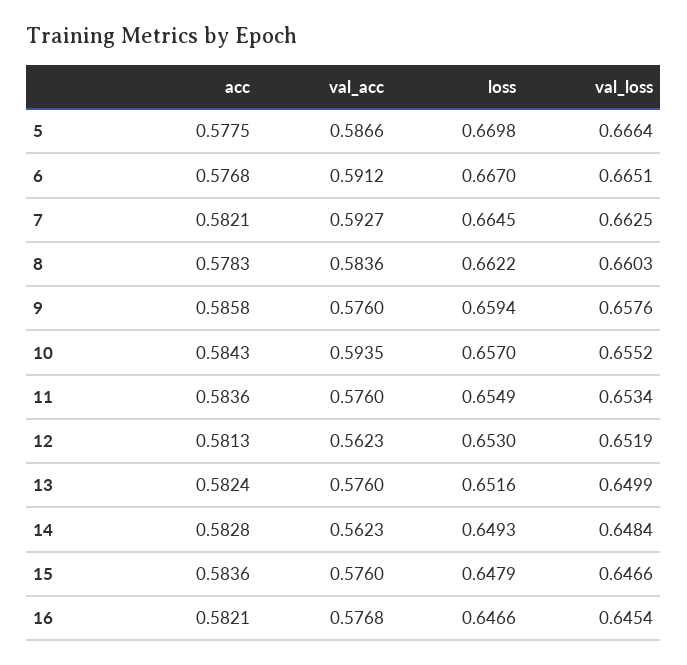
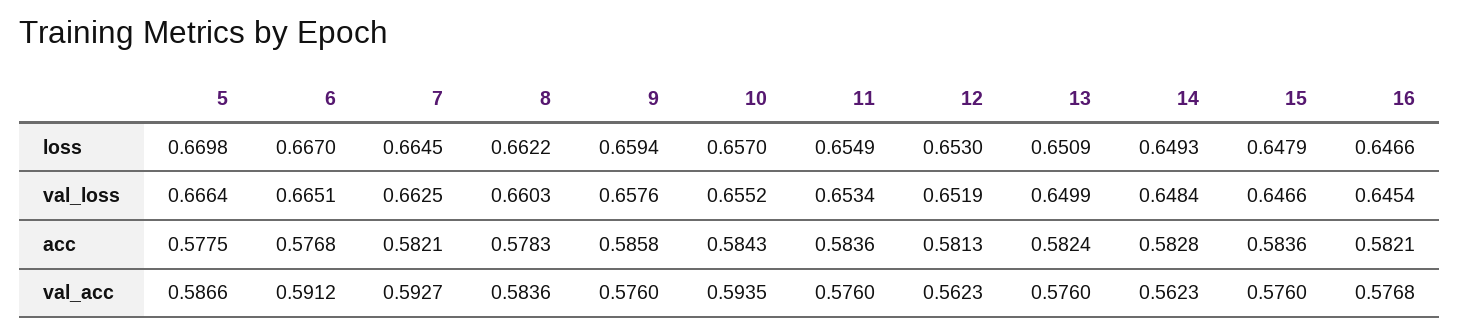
  {
    "acc": {
      "5": 0.5775,
      "6": 0.5768,
      "7": 0.5821,
      "8": 0.5783,
      "9": 0.5858,
      "10": 0.5843,
      "11": 0.5836,
      "12": 0.5813,
      "13": 0.5824,
      "14": 0.5828,
      "15": 0.5836,
      "16": 0.5821
    },
    "val_acc": {
      "5": 0.5866,
      "6": 0.5912,
      "7": 0.5927,
      "8": 0.5836,
      "9": 0.576,
      "10": 0.5935,
      "11": 0.576,
      "12": 0.5623,
      "13": 0.576,
      "14": 0.5623,
      "15": 0.576,
      "16": 0.5768
    },
    "loss": {
      "5": 0.6698,
      "6": 0.667,
      "7": 0.6645,
      "8": 0.6622,
      "9": 0.6594,
      "10": 0.657,
      "11": 0.6549,
      "12": 0.653,
-     "13": 0.6516,
+     "13": 0.6509,
      "14": 0.6493,
      "15": 0.6479,
      "16": 0.6466
    },
    "val_loss": {
      "5": 0.6664,
      "6": 0.6651,
      "7": 0.6625,
      "8": 0.6603,
      "9": 0.6576,
      "10": 0.6552,
      "11": 0.6534,
      "12": 0.6519,
      "13": 0.6499,
      "14": 0.6484,
      "15": 0.6466,
      "16": 0.6454
    }
  }

